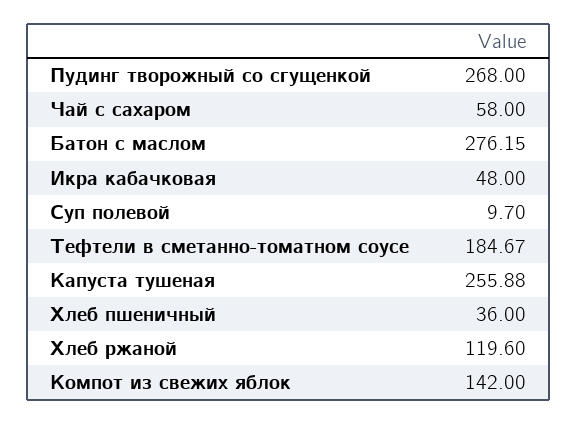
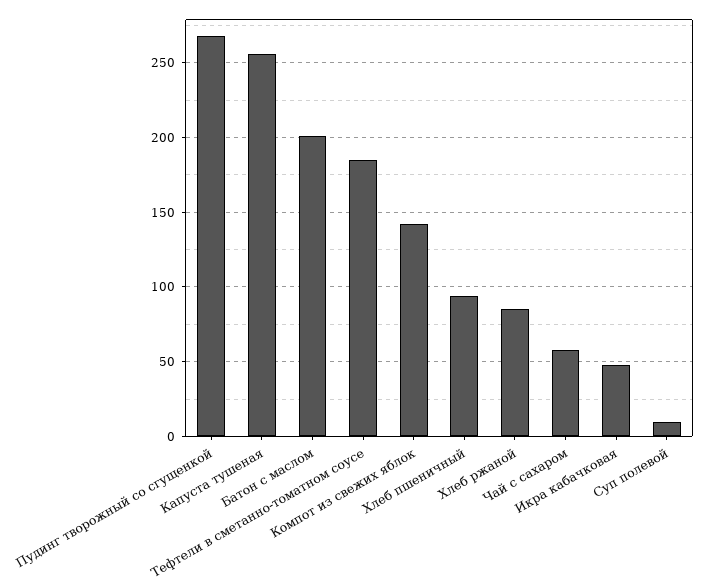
  {
    "Пудинг творожный со сгущенкой": 268,
    "Чай с сахаром": 58,
-   "Батон с маслом": 276.15,
+   "Батон с маслом": 200,
    "Икра кабачковая": 48,
    "Суп полевой": 9.7,
    "Тефтели в сметанно-томатном соусе": 184.67,
    "Капуста тушеная": 255.88,
-   "Хлеб пшеничный": 36,
+   "Хлеб пшеничный": 95,
-   "Хлеб ржаной": 119.6,
+   "Хлеб ржаной": 85,
    "Компот из свежих яблок": 142
  }

